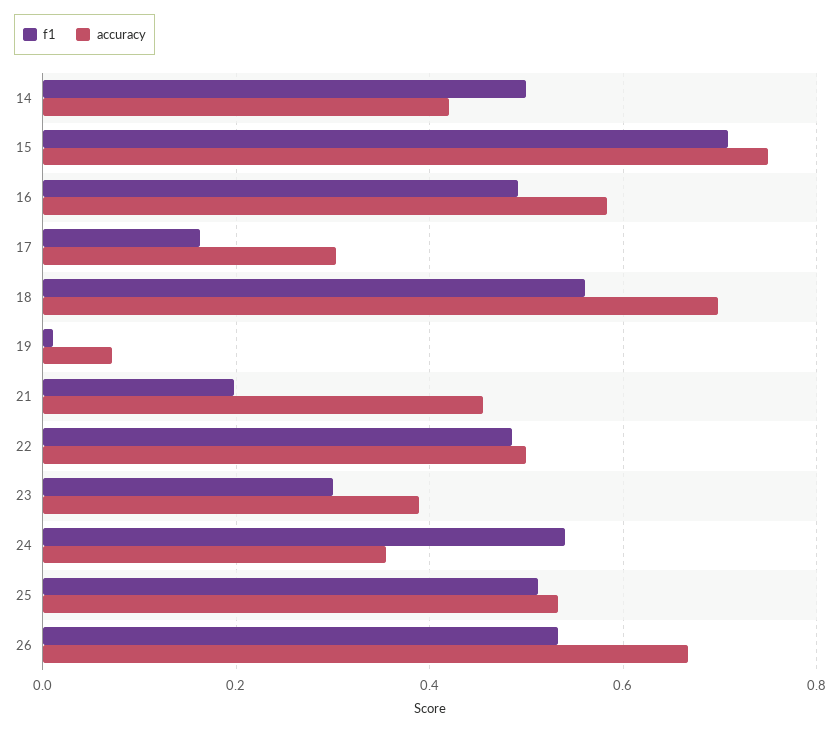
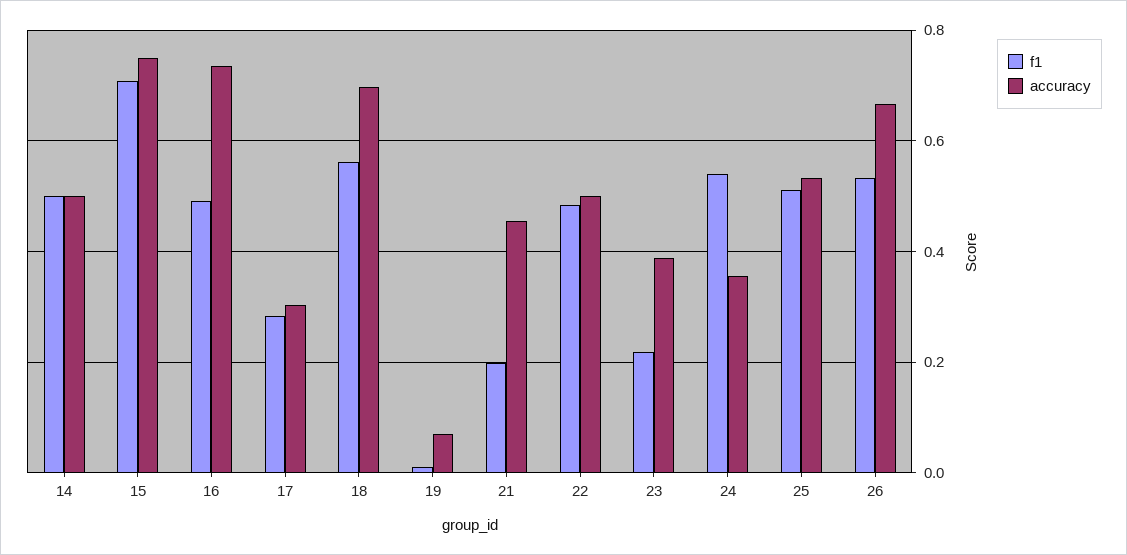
  {
    "f1": {
      "14": 0.5,
      "15": 0.7,
      "16": 0.5,
-     "17": 0.16,
+     "17": 0.28,
      "18": 0.56,
      "19": 0.02,
      "21": 0.2,
      "22": 0.48,
-     "23": 0.3,
+     "23": 0.22,
      "24": 0.54,
      "25": 0.52,
      "26": 0.54
    },
    "accuracy": {
-     "14": 0.42,
+     "14": 0.5,
      "15": 0.76,
-     "16": 0.58,
+     "16": 0.74,
      "17": 0.3,
      "18": 0.7,
      "19": 0.08,
      "21": 0.46,
      "22": 0.5,
      "23": 0.38,
      "24": 0.36,
      "25": 0.54,
      "26": 0.66
    }
  }

